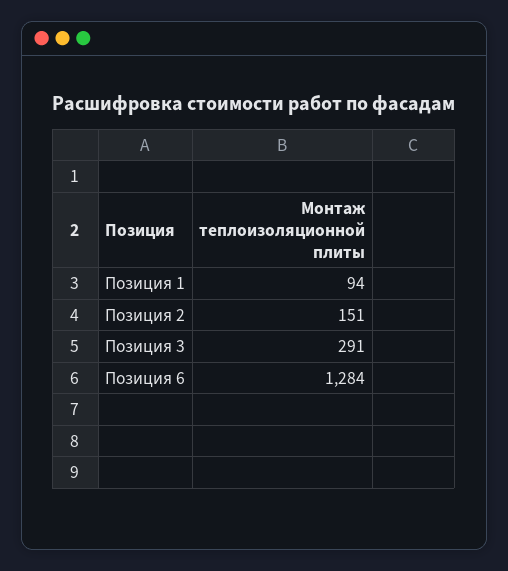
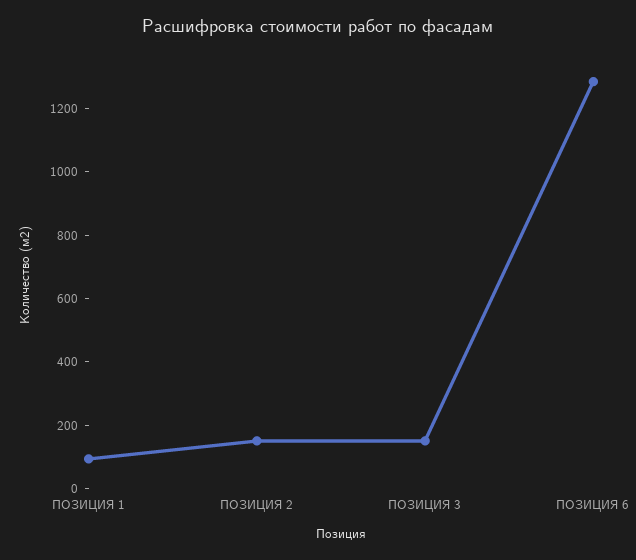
  {
    "Позиция 1": 94,
    "Позиция 2": 151,
-   "Позиция 3": 291,
+   "Позиция 3": 150,
    "Позиция 6": 1284
  }

